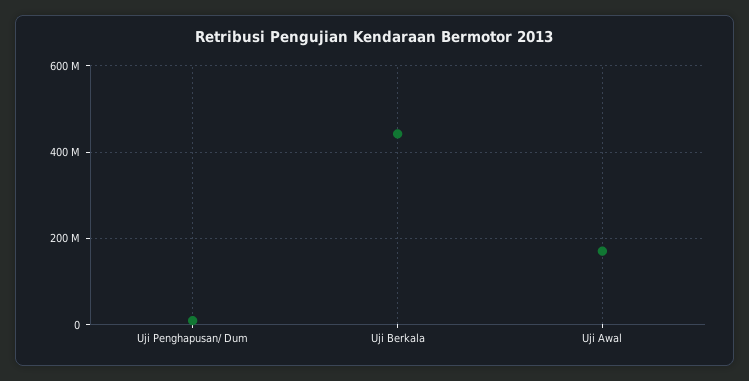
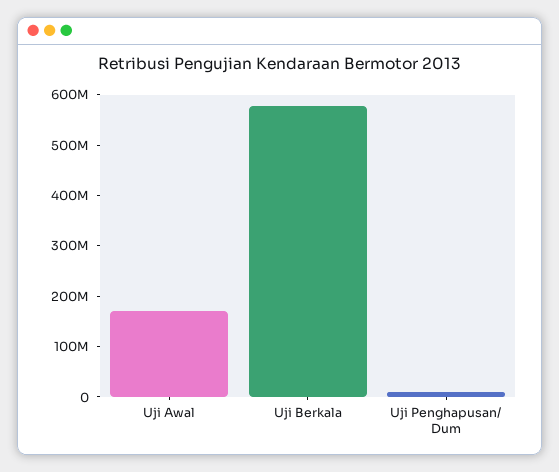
  {
    "Uji Penghapusan/ Dum": 0,
-   "Uji Berkala": 440000000,
+   "Uji Berkala": 580000000,
    "Uji Awal": 180000000
  }

